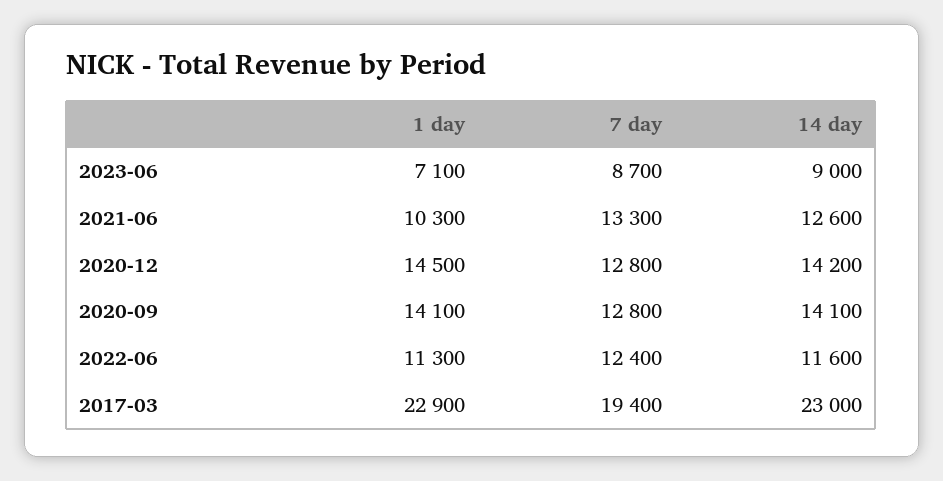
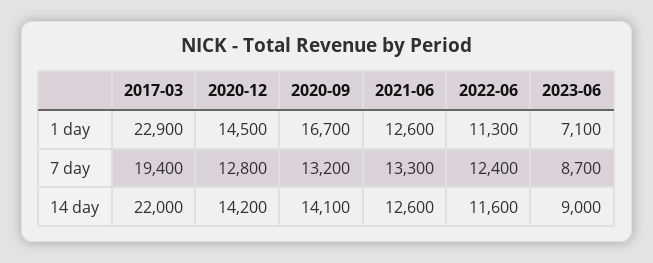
  {
    "1 day": {
      "2023-06": 7100,
-     "2021-06": 10300,
+     "2021-06": 12600,
      "2020-12": 14500,
-     "2020-09": 14100,
+     "2020-09": 16700,
      "2022-06": 11300,
      "2017-03": 22900
    },
    "7 day": {
      "2023-06": 8700,
      "2021-06": 13300,
      "2020-12": 12800,
-     "2020-09": 12800,
+     "2020-09": 13200,
      "2022-06": 12400,
      "2017-03": 19400
    },
    "14 day": {
      "2023-06": 9000,
      "2021-06": 12600,
      "2020-12": 14200,
      "2020-09": 14100,
      "2022-06": 11600,
-     "2017-03": 23000
+     "2017-03": 22000
    }
  }

